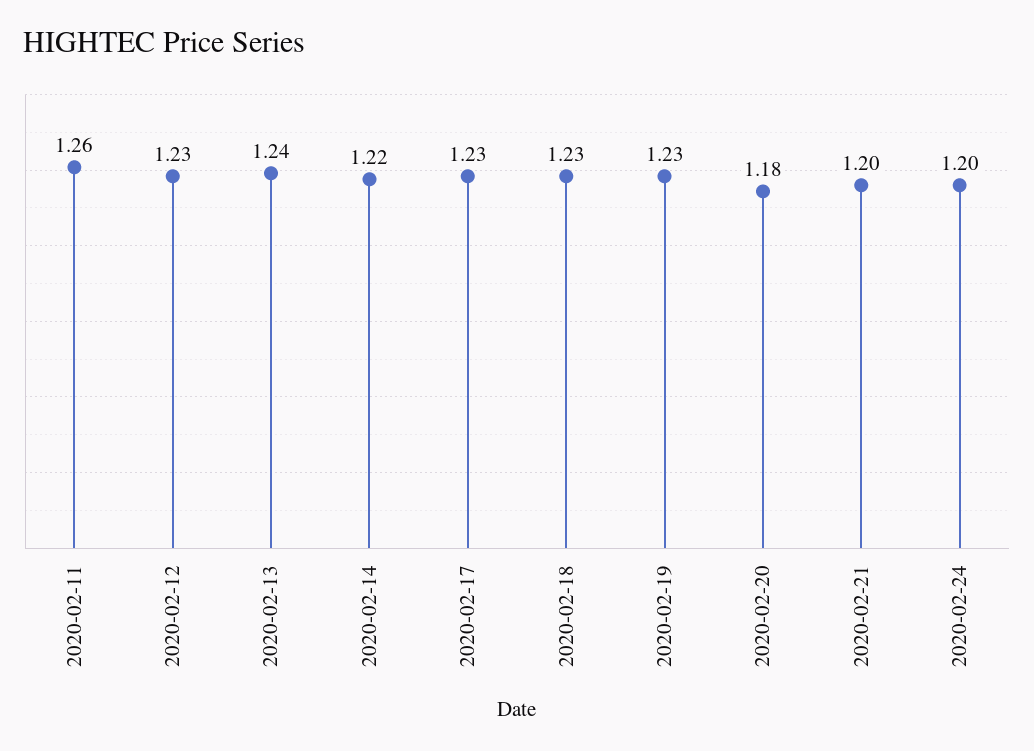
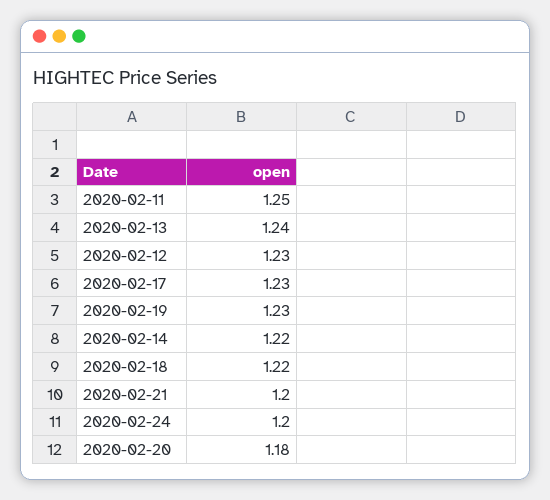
  {
-   "2020-02-11": 1.26,
+   "2020-02-11": 1.25,
    "2020-02-12": 1.23,
    "2020-02-13": 1.24,
    "2020-02-14": 1.22,
    "2020-02-17": 1.23,
-   "2020-02-18": 1.23,
+   "2020-02-18": 1.22,
    "2020-02-19": 1.23,
    "2020-02-20": 1.18,
    "2020-02-21": 1.2,
    "2020-02-24": 1.2
  }

